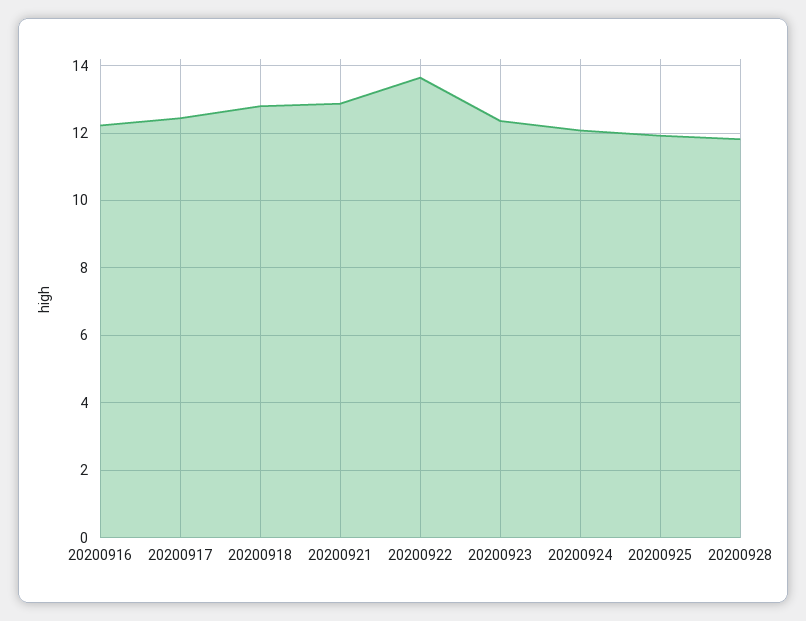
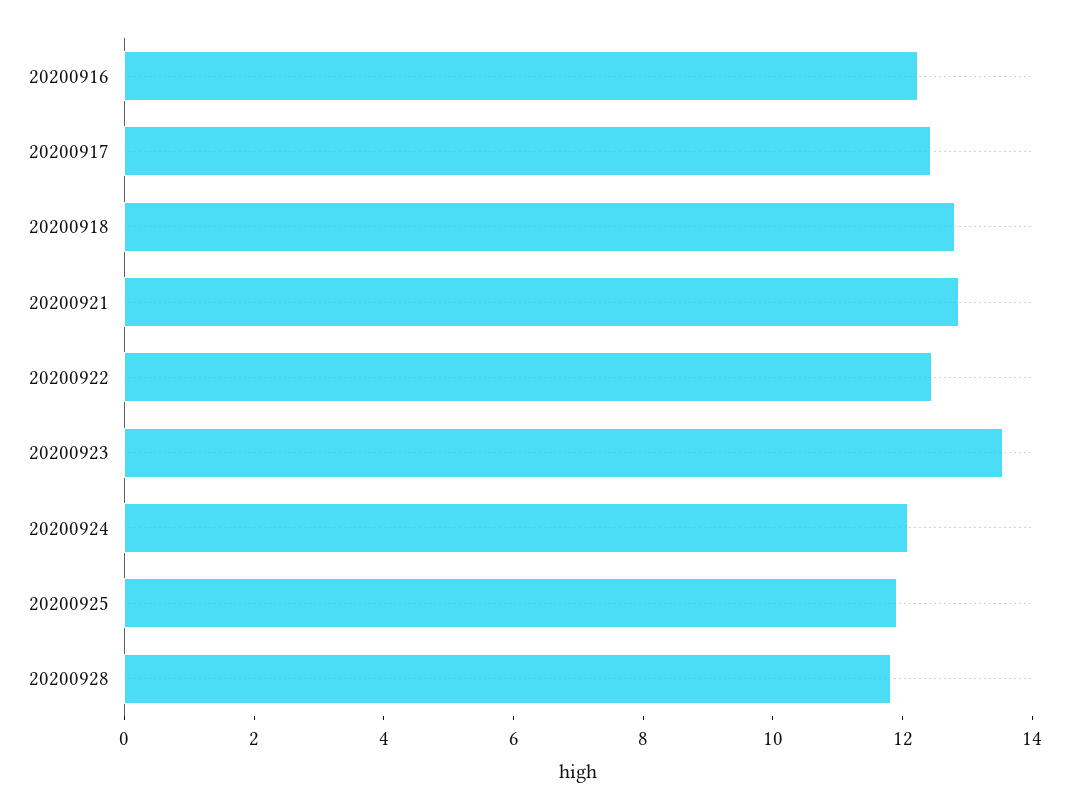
  {
    "20200916": 12.2,
    "20200917": 12.4,
    "20200918": 12.8,
    "20200921": 12.8,
-   "20200922": 13.6,
+   "20200922": 12.5,
-   "20200923": 12.4,
+   "20200923": 13.5,
    "20200924": 12,
    "20200925": 12,
    "20200928": 11.8
  }

